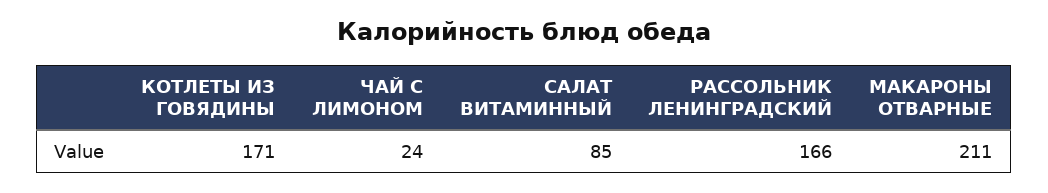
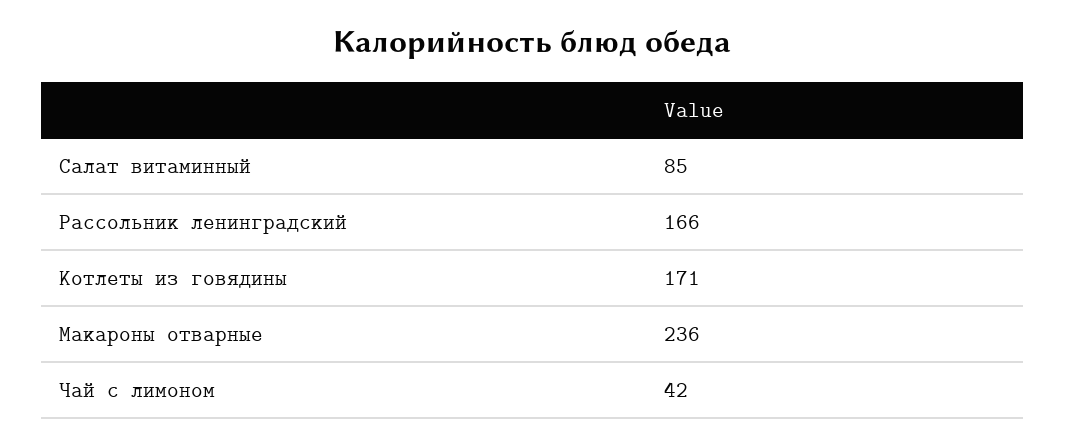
  {
    "КОТЛЕТЫ ИЗ ГОВЯДИНЫ": 171,
-   "ЧАЙ С ЛИМОНОМ": 24,
+   "ЧАЙ С ЛИМОНОМ": 42,
    "САЛАТ ВИТАМИННЫЙ": 85,
    "РАССОЛЬНИК ЛЕНИНГРАДСКИЙ": 166,
-   "МАКАРОНЫ ОТВАРНЫЕ": 211
+   "МАКАРОНЫ ОТВАРНЫЕ": 236
  }

